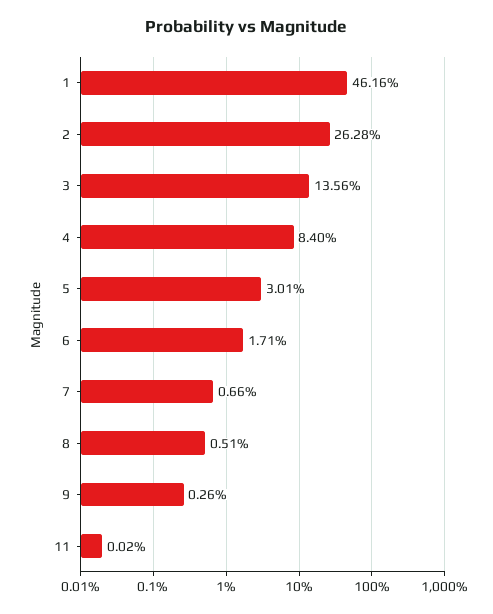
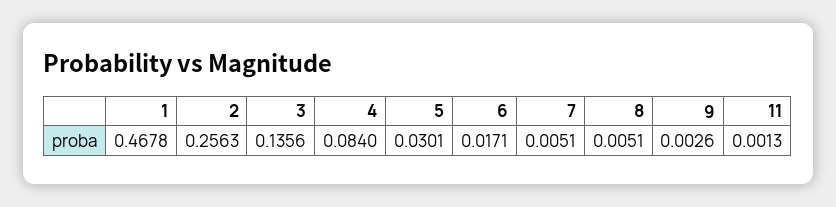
  {
-   "1": 0.4616,
+   "1": 0.4678,
-   "2": 0.2628,
+   "2": 0.2563,
    "3": 0.1356,
    "4": 0.084,
    "5": 0.0301,
    "6": 0.0171,
-   "7": 0.0066,
+   "7": 0.0051,
    "8": 0.0051,
    "9": 0.0026,
-   "11": 0.0002
+   "11": 0.0013
  }

